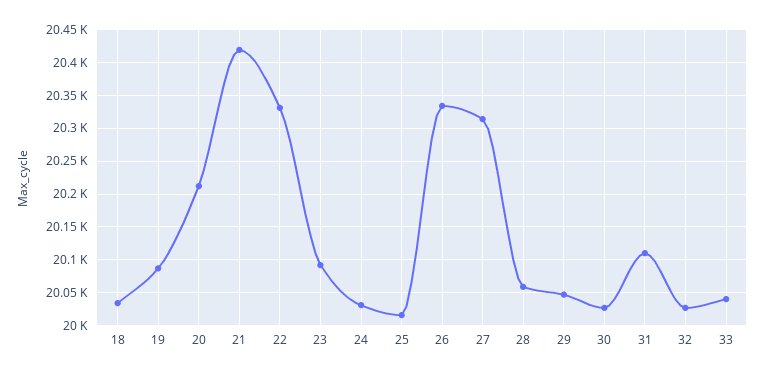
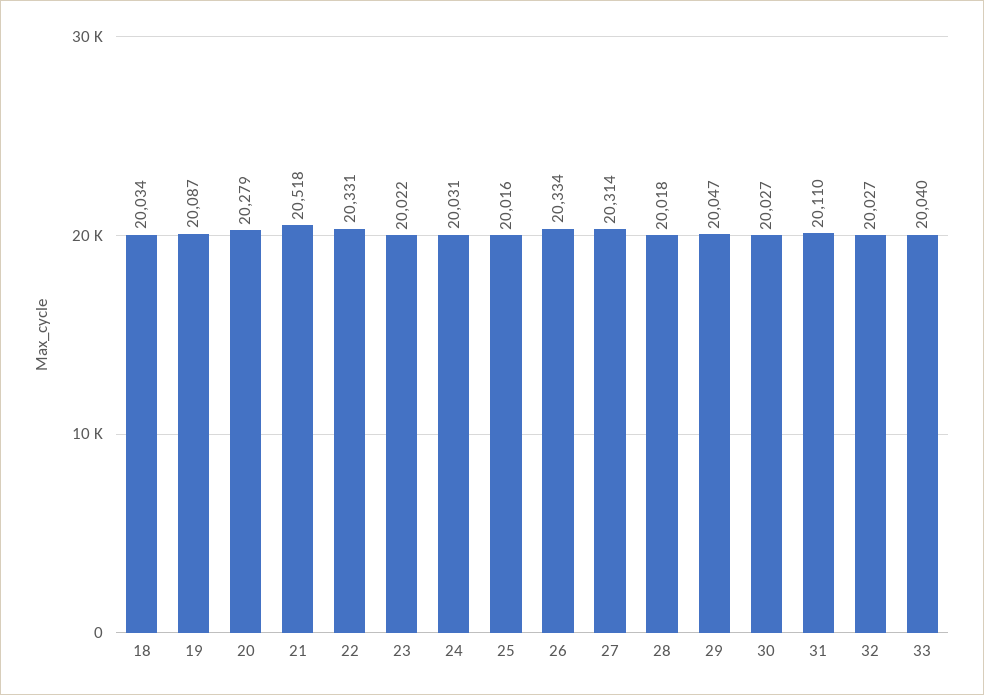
  {
    "18": 20034,
    "19": 20087,
-   "20": 20210,
+   "20": 20279,
-   "21": 20420,
+   "21": 20518,
    "22": 20331,
-   "23": 20090,
+   "23": 20022,
    "24": 20031,
    "25": 20016,
    "26": 20334,
    "27": 20314,
-   "28": 20060,
+   "28": 20018,
    "29": 20047,
    "30": 20027,
    "31": 20110,
    "32": 20027,
    "33": 20040
  }

